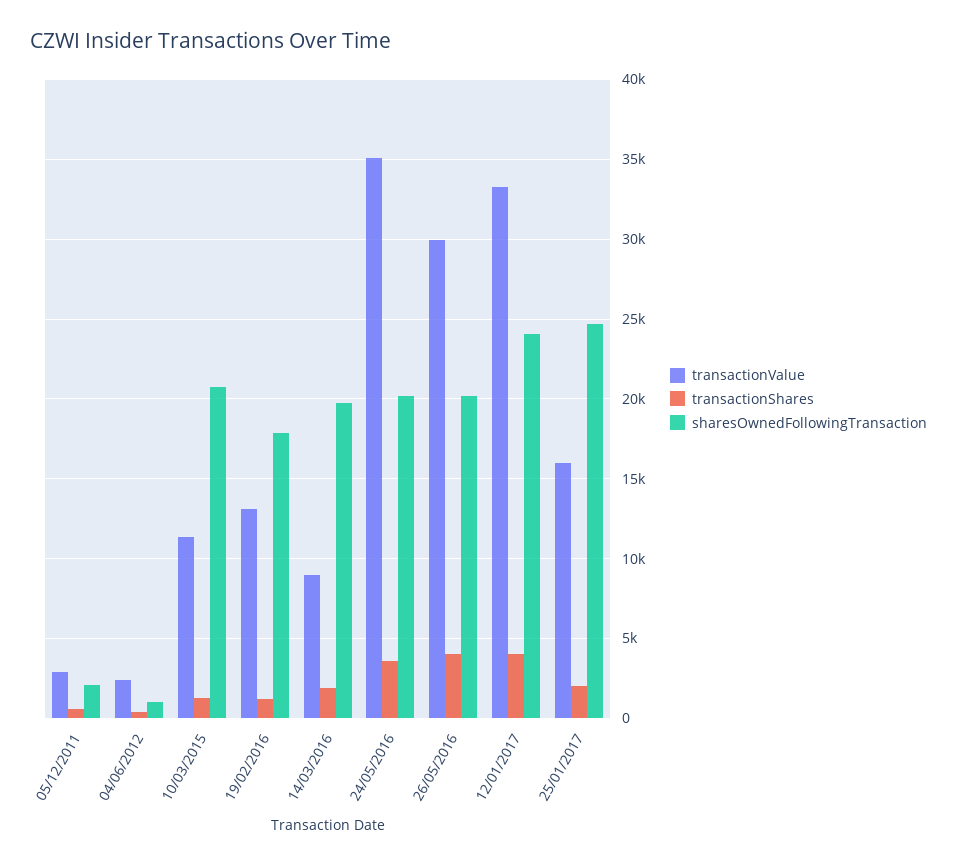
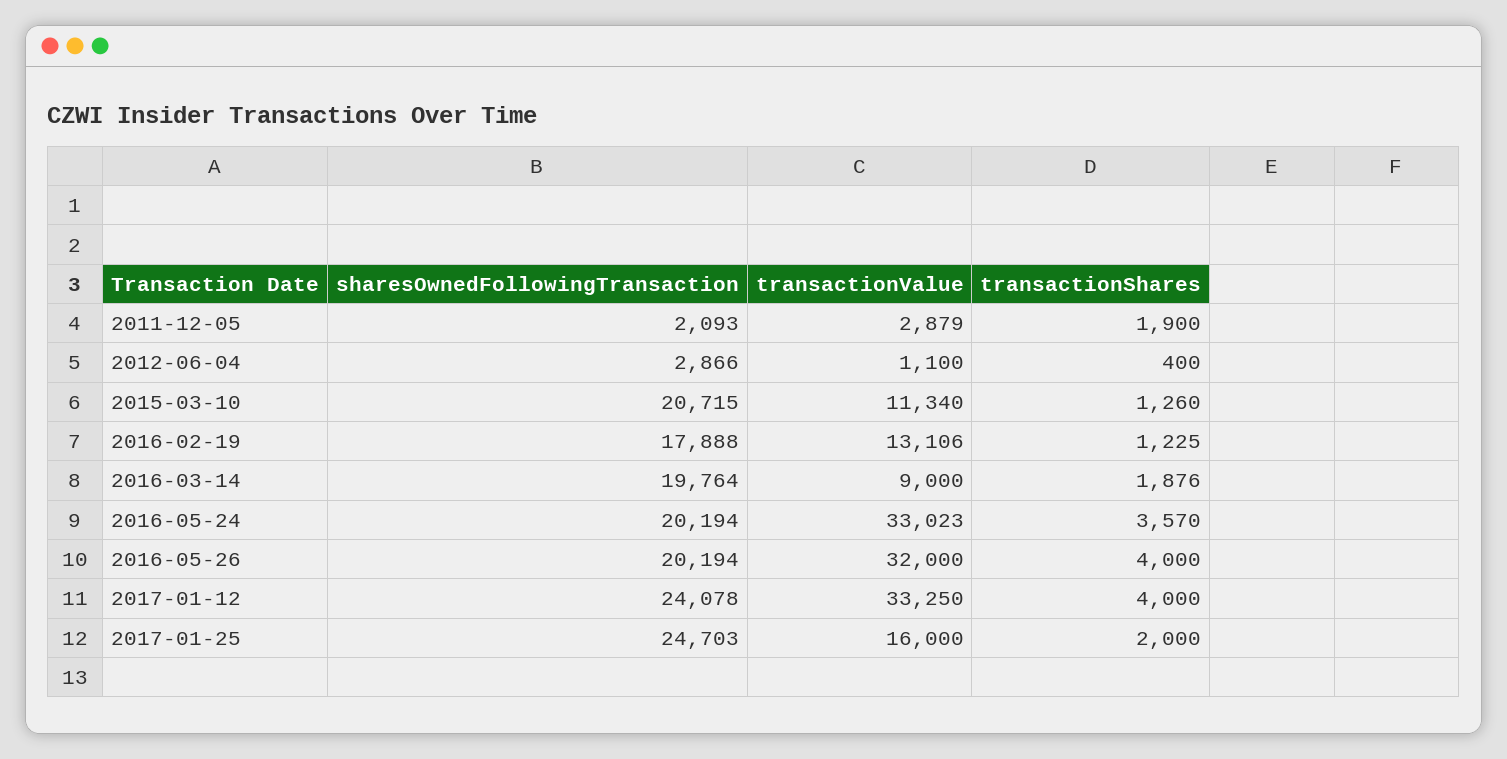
  {
    "transactionValue": {
      "05/12/2011": 2879,
-     "04/06/2012": 2500,
+     "04/06/2012": 1100,
      "10/03/2015": 11340,
      "19/02/2016": 13106,
      "14/03/2016": 9000,
-     "24/05/2016": 35000,
+     "24/05/2016": 33023,
-     "26/05/2016": 30000,
+     "26/05/2016": 32000,
      "12/01/2017": 33250,
      "25/01/2017": 16000
    },
    "transactionShares": {
-     "05/12/2011": 500,
+     "05/12/2011": 1900,
      "04/06/2012": 400,
      "10/03/2015": 1260,
      "19/02/2016": 1225,
      "14/03/2016": 1876,
      "24/05/2016": 3570,
      "26/05/2016": 4000,
      "12/01/2017": 4000,
      "25/01/2017": 2000
    },
    "sharesOwnedFollowingTransaction": {
      "05/12/2011": 2093,
-     "04/06/2012": 1000,
+     "04/06/2012": 2866,
      "10/03/2015": 20715,
      "19/02/2016": 17888,
      "14/03/2016": 19764,
      "24/05/2016": 20194,
      "26/05/2016": 20194,
      "12/01/2017": 24078,
      "25/01/2017": 24703
    }
  }

